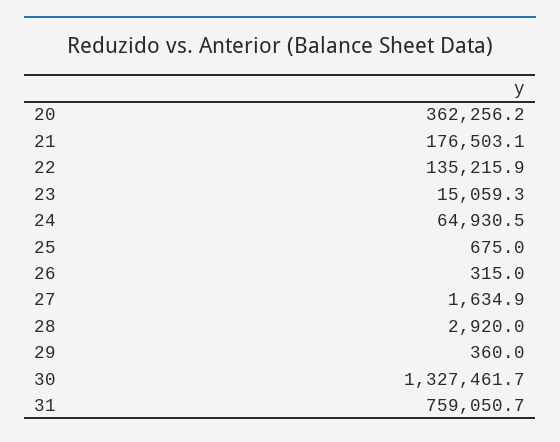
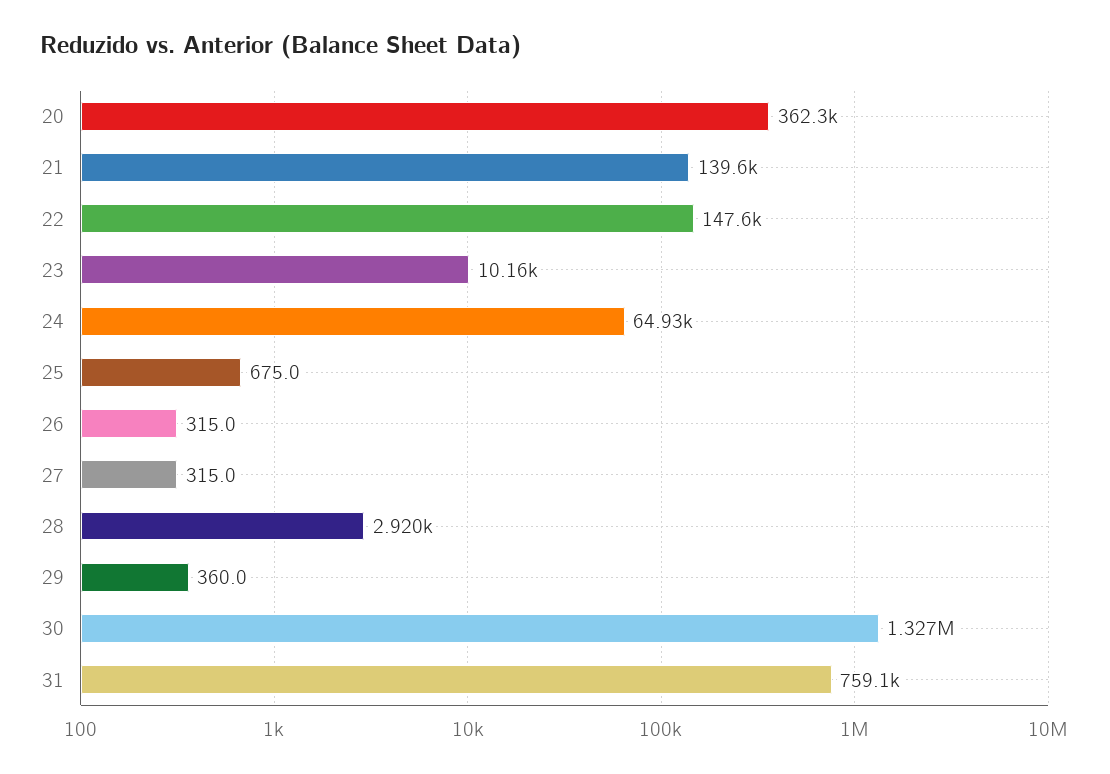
  {
    "20": 362256.2,
-   "21": 176503.1,
+   "21": 139600,
-   "22": 135215.9,
+   "22": 147600,
-   "23": 15059.3,
+   "23": 10160,
    "24": 64930.5,
    "25": 675,
    "26": 315,
-   "27": 1634.9,
+   "27": 315,
    "28": 2920,
    "29": 360,
    "30": 1327461.7,
    "31": 759050.7
  }

